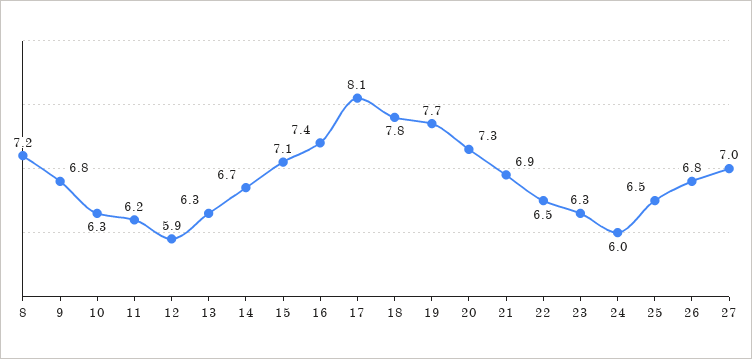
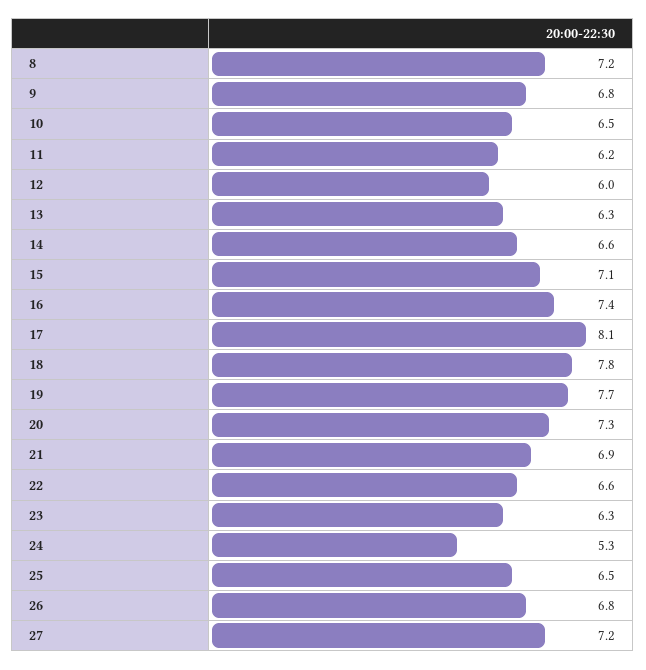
  {
    "8": 7.2,
    "9": 6.8,
-   "10": 6.3,
+   "10": 6.5,
    "11": 6.2,
-   "12": 5.9,
+   "12": 6,
    "13": 6.3,
-   "14": 6.7,
+   "14": 6.6,
    "15": 7.1,
    "16": 7.4,
    "17": 8.1,
    "18": 7.8,
    "19": 7.7,
    "20": 7.3,
    "21": 6.9,
-   "22": 6.5,
+   "22": 6.6,
    "23": 6.3,
-   "24": 6,
+   "24": 5.3,
    "25": 6.5,
    "26": 6.8,
-   "27": 7
+   "27": 7.2
  }

